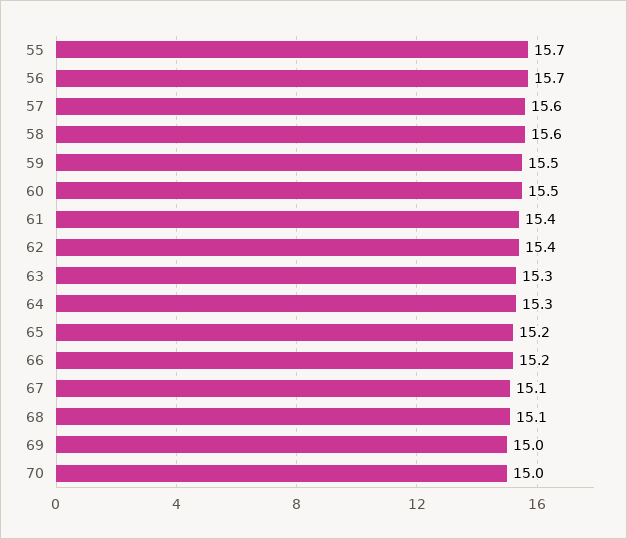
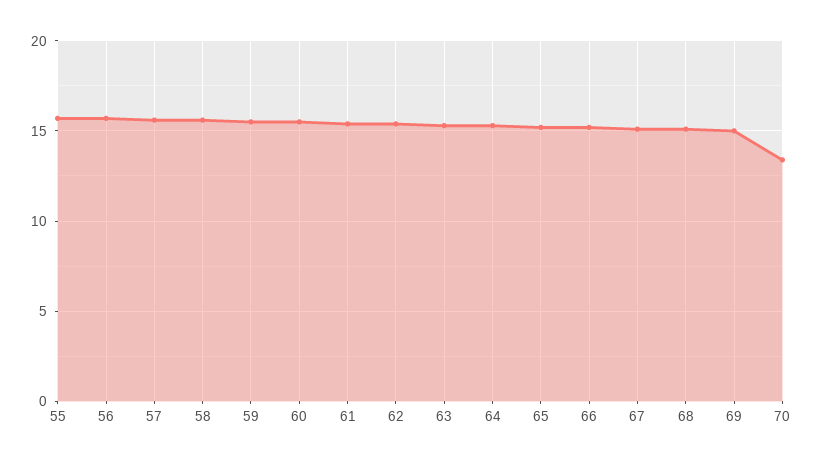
  {
    "55": 15.7,
    "56": 15.7,
    "57": 15.6,
    "58": 15.6,
    "59": 15.5,
    "60": 15.5,
    "61": 15.4,
    "62": 15.4,
    "63": 15.3,
    "64": 15.3,
    "65": 15.2,
    "66": 15.2,
    "67": 15.1,
    "68": 15.1,
    "69": 15,
-   "70": 15
+   "70": 13.5
  }

